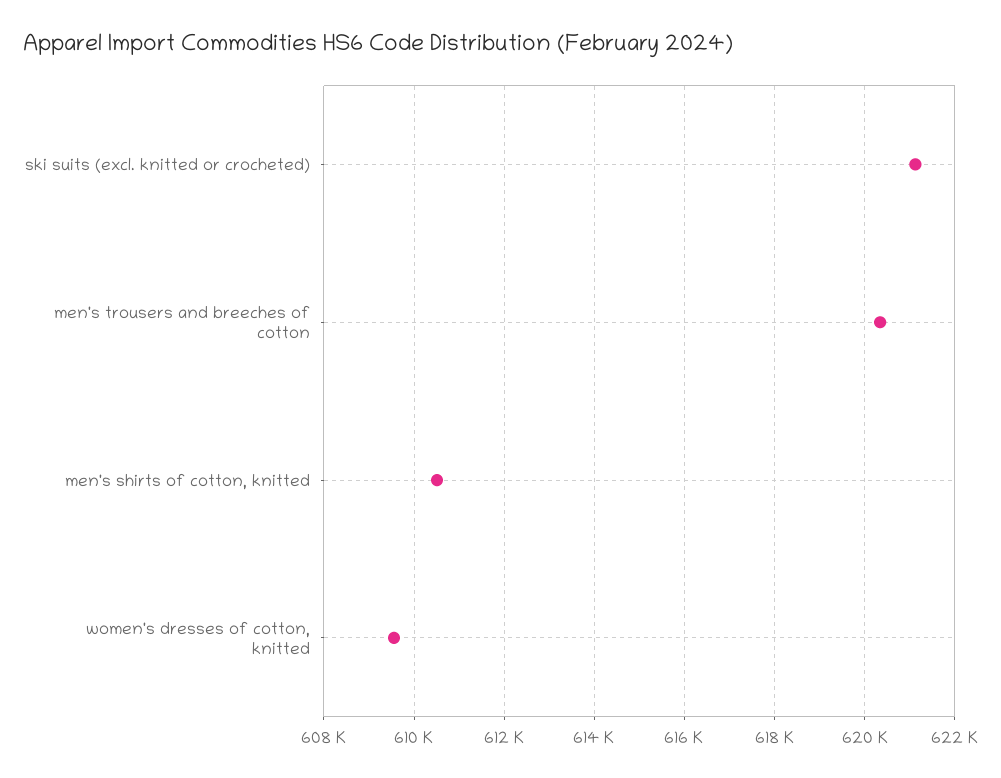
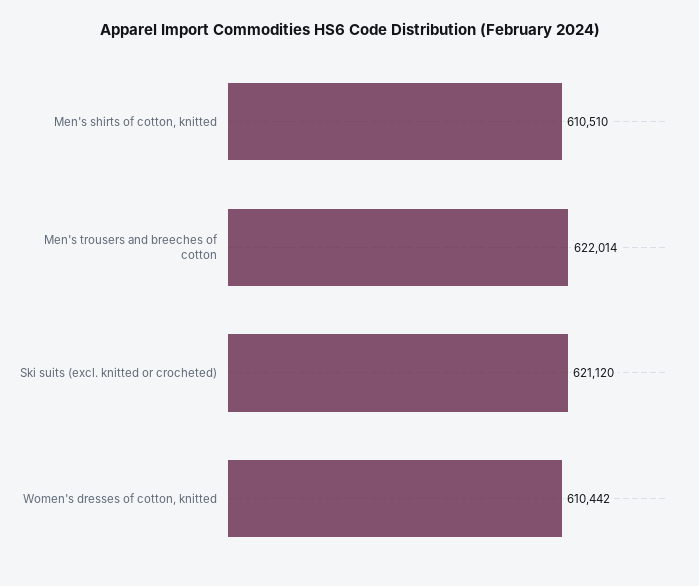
  {
    "ski suits (excl. knitted or crocheted)": 621120,
-   "men's trousers and breeches of cotton": 620400,
+   "men's trousers and breeches of cotton": 622014,
    "men's shirts of cotton, knitted": 610510,
-   "women's dresses of cotton, knitted": 609600
+   "women's dresses of cotton, knitted": 610442
  }

